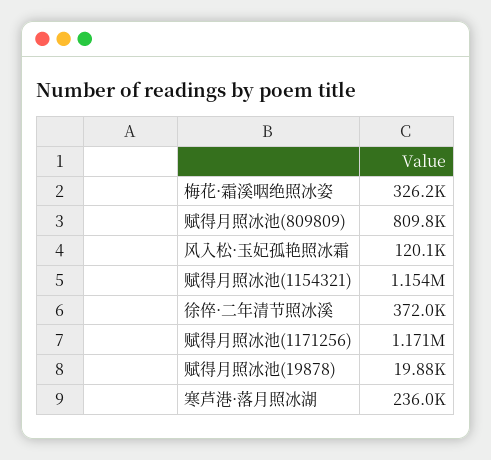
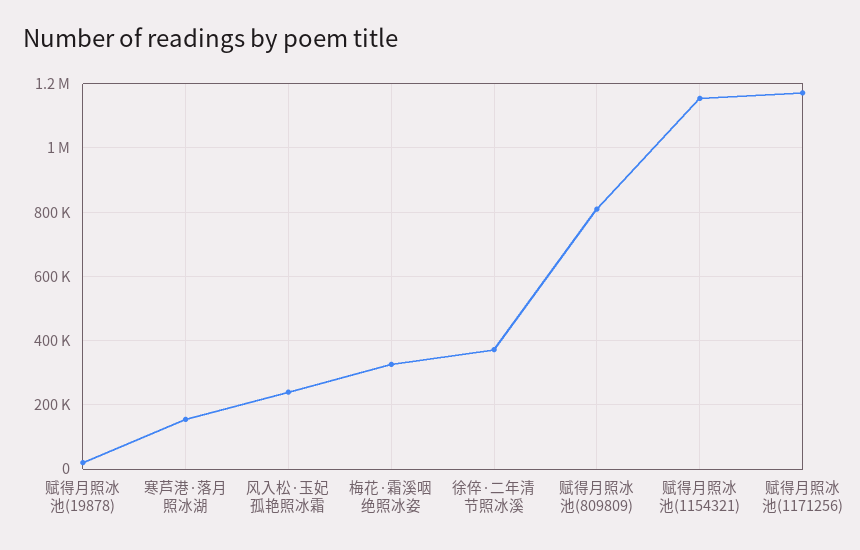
  {
    "梅花·霜溪咽绝照冰姿": 326200,
    "赋得月照冰池(809809)": 809800,
-   "风入松·玉妃孤艳照冰霜": 120100,
+   "风入松·玉妃孤艳照冰霜": 240000,
    "赋得月照冰池(1154321)": 1154000,
    "徐倅·二年清节照冰溪": 372000,
    "赋得月照冰池(1171256)": 1171000,
    "赋得月照冰池(19878)": 19880,
-   "寒芦港·落月照冰湖": 236000
+   "寒芦港·落月照冰湖": 160000
  }

